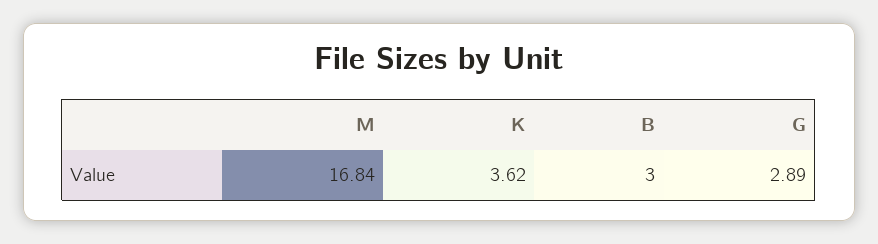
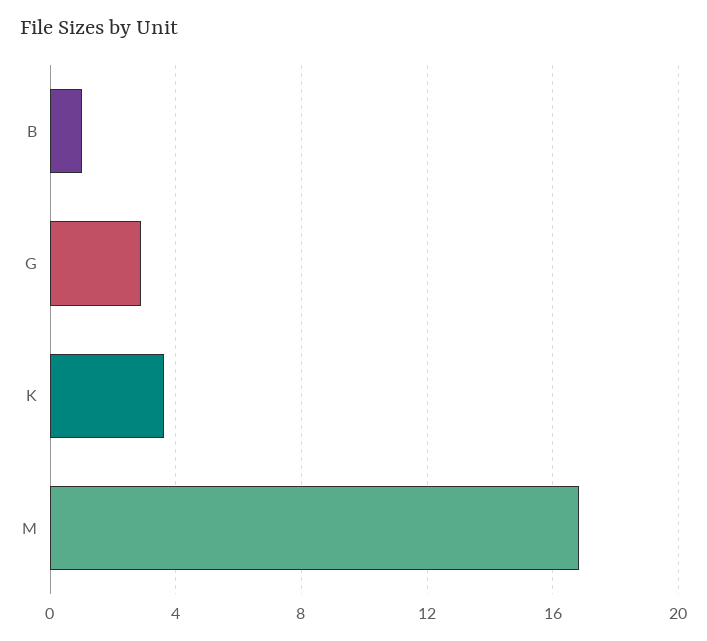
  {
    "M": 16.84,
    "K": 3.62,
-   "B": 3,
+   "B": 1,
    "G": 2.89
  }

